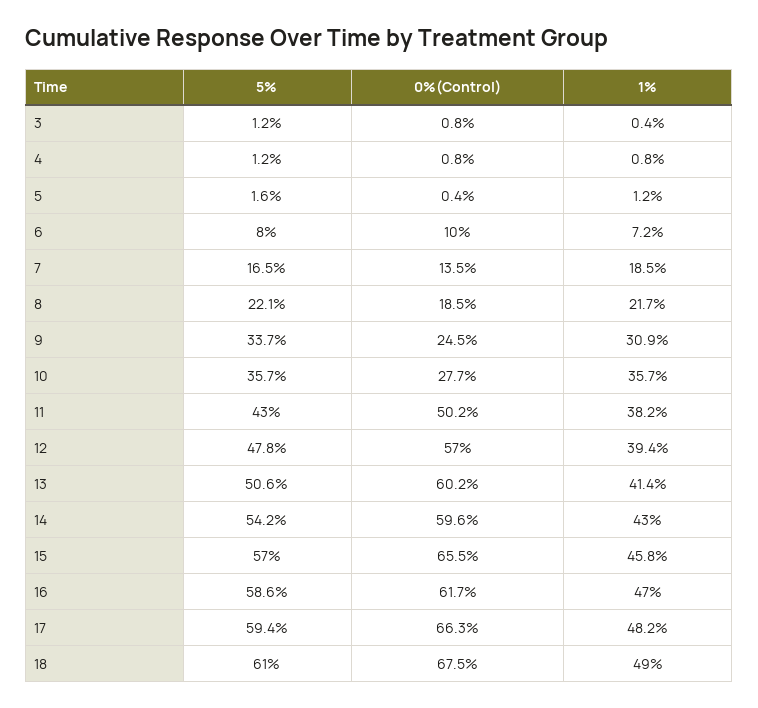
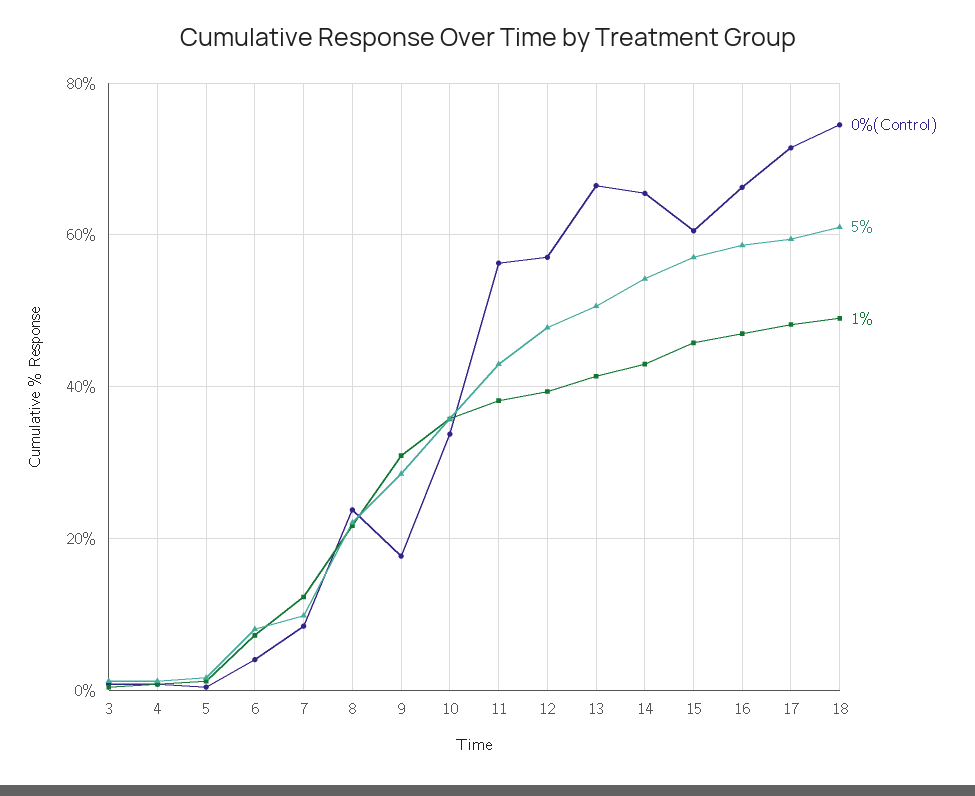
  {
    "5%": {
      "3": 1.2,
      "4": 1.2,
      "5": 1.6,
      "6": 8,
-     "7": 16.5,
+     "7": 10,
      "8": 22.1,
-     "9": 33.7,
+     "9": 28,
      "10": 35.7,
      "11": 43,
      "12": 47.8,
      "13": 50.6,
      "14": 54.2,
      "15": 57,
      "16": 58.6,
      "17": 59.4,
      "18": 61
    },
    "0%(Control)": {
      "3": 0.8,
      "4": 0.8,
      "5": 0.4,
-     "6": 10,
+     "6": 4,
-     "7": 13.5,
+     "7": 8,
-     "8": 18.5,
+     "8": 24,
-     "9": 24.5,
+     "9": 18,
-     "10": 27.7,
+     "10": 34,
-     "11": 50.2,
+     "11": 56,
      "12": 57,
-     "13": 60.2,
+     "13": 66,
-     "14": 59.6,
+     "14": 66,
-     "15": 65.5,
+     "15": 60,
-     "16": 61.7,
+     "16": 66,
-     "17": 66.3,
+     "17": 72,
-     "18": 67.5
+     "18": 74
    },
    "1%": {
      "3": 0.4,
      "4": 0.8,
      "5": 1.2,
      "6": 7.2,
-     "7": 18.5,
+     "7": 12,
      "8": 21.7,
      "9": 30.9,
      "10": 35.7,
      "11": 38.2,
      "12": 39.4,
      "13": 41.4,
      "14": 43,
      "15": 45.8,
      "16": 47,
      "17": 48.2,
      "18": 49
    }
  }

